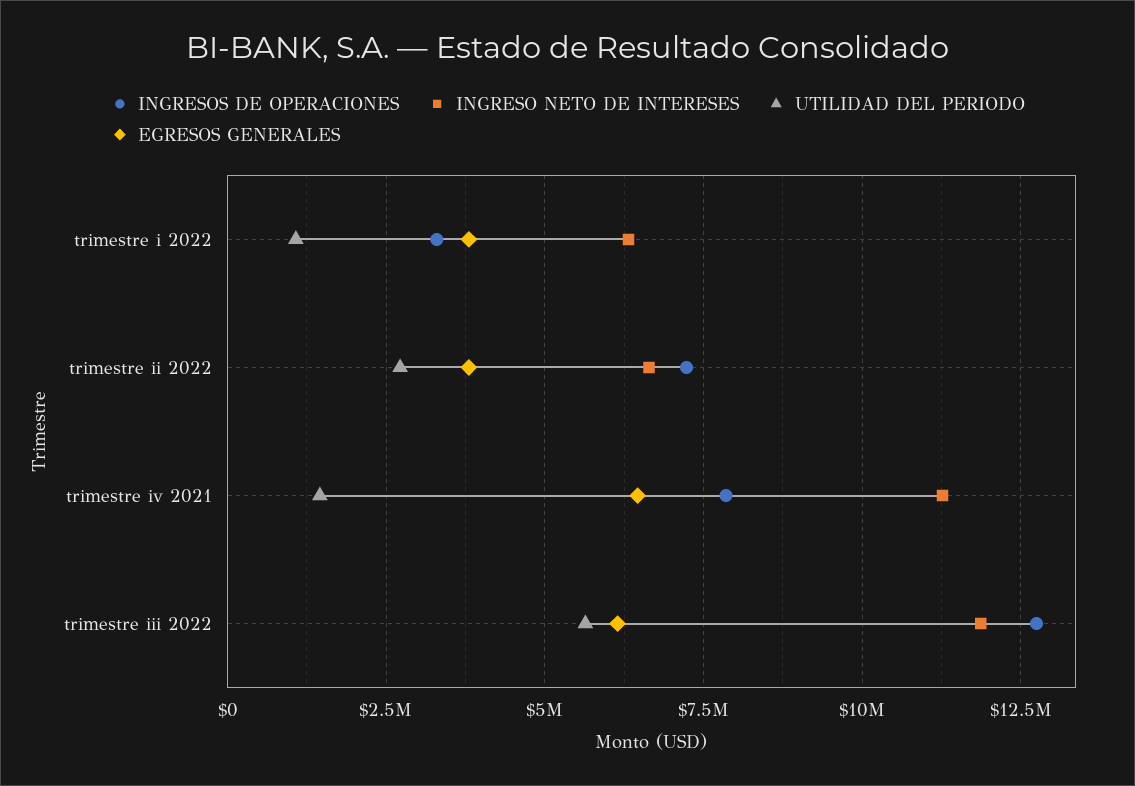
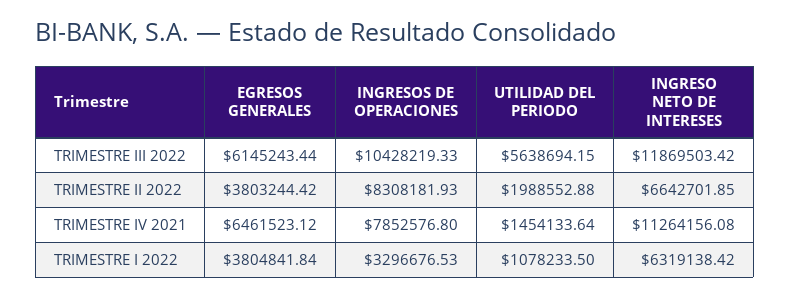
  {
    "INGRESOS DE OPERACIONES": {
      "trimestre i 2022": 3296676.53,
-     "trimestre ii 2022": 7250000,
+     "trimestre ii 2022": 8308181.93,
      "trimestre iv 2021": 7852576.8,
-     "trimestre iii 2022": 12750000
+     "trimestre iii 2022": 10428219.33
    },
    "INGRESO NETO DE INTERESES": {
      "trimestre i 2022": 6319138.42,
      "trimestre ii 2022": 6642701.85,
      "trimestre iv 2021": 11264156.08,
      "trimestre iii 2022": 11869503.42
    },
    "UTILIDAD DEL PERIODO": {
      "trimestre i 2022": 1078233.5,
-     "trimestre ii 2022": 2750000,
+     "trimestre ii 2022": 1988552.88,
      "trimestre iv 2021": 1454133.64,
      "trimestre iii 2022": 5638694.15
    },
    "EGRESOS GENERALES": {
      "trimestre i 2022": 3804841.84,
      "trimestre ii 2022": 3803244.42,
      "trimestre iv 2021": 6461523.12,
      "trimestre iii 2022": 6145243.44
    }
  }

